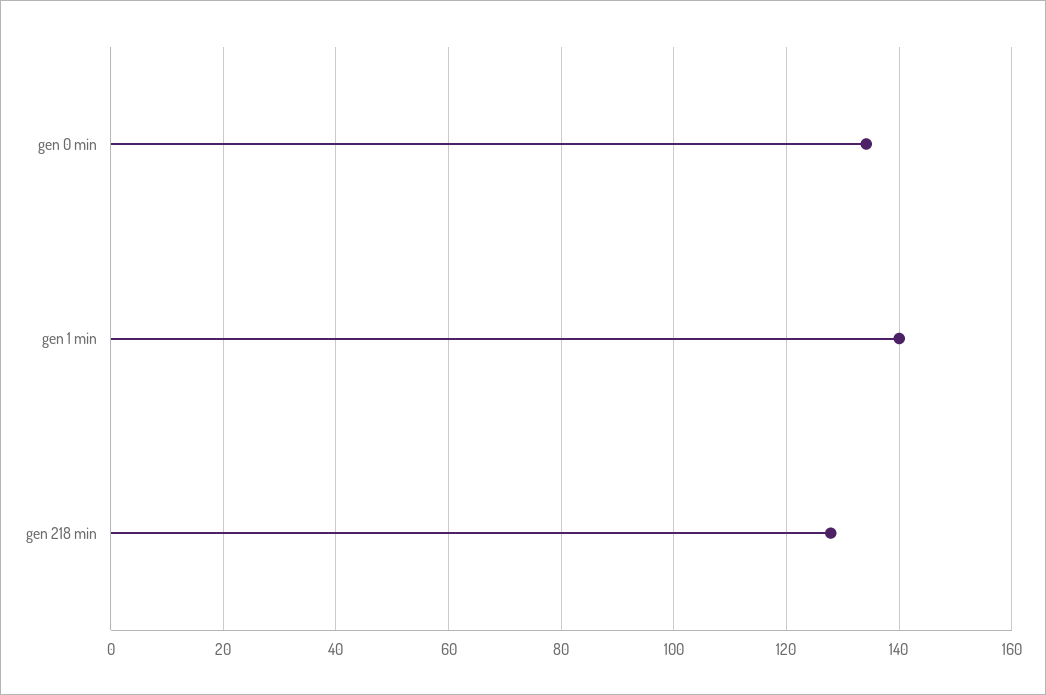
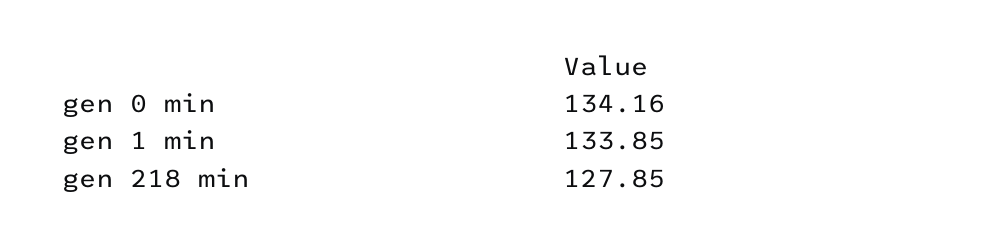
  {
    "gen 0 min": 134.16,
-   "gen 1 min": 140,
+   "gen 1 min": 133.85,
    "gen 218 min": 127.85
  }

